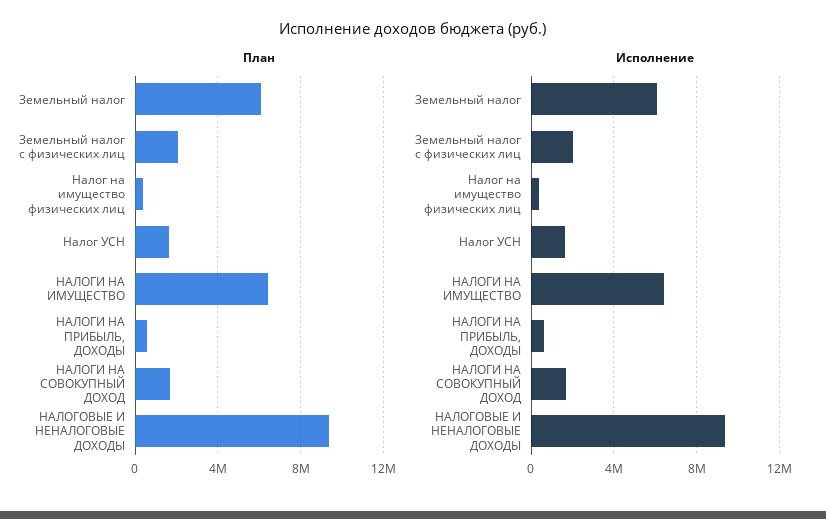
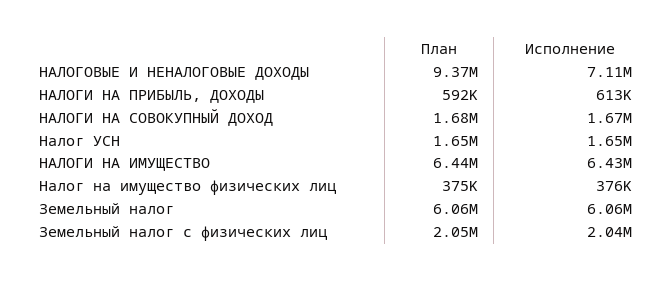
  {
    "План": {
      "Земельный налог": 6060000,
      "Земельный налог с физических лиц": 2050000,
      "Налог на имущество физических лиц": 375000,
      "Налог УСН": 1650000,
      "НАЛОГИ НА ИМУЩЕСТВО": 6440000,
      "НАЛОГИ НА ПРИБЫЛЬ, ДОХОДЫ": 592000,
      "НАЛОГИ НА СОВОКУПНЫЙ ДОХОД": 1680000,
      "НАЛОГОВЫЕ И НЕНАЛОГОВЫЕ ДОХОДЫ": 9370000
    },
    "Исполнение": {
      "Земельный налог": 6060000,
      "Земельный налог с физических лиц": 2040000,
      "Налог на имущество физических лиц": 376000,
      "Налог УСН": 1650000,
      "НАЛОГИ НА ИМУЩЕСТВО": 6430000,
      "НАЛОГИ НА ПРИБЫЛЬ, ДОХОДЫ": 613000,
      "НАЛОГИ НА СОВОКУПНЫЙ ДОХОД": 1670000,
-     "НАЛОГОВЫЕ И НЕНАЛОГОВЫЕ ДОХОДЫ": 9500000
+     "НАЛОГОВЫЕ И НЕНАЛОГОВЫЕ ДОХОДЫ": 7110000
    }
  }

